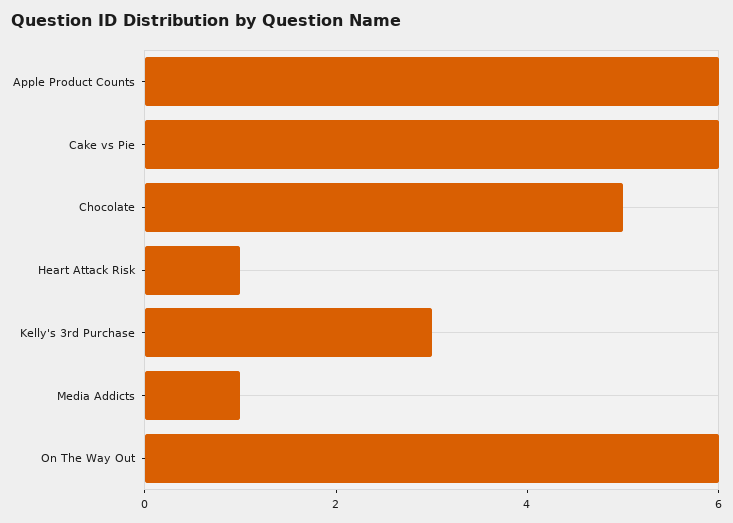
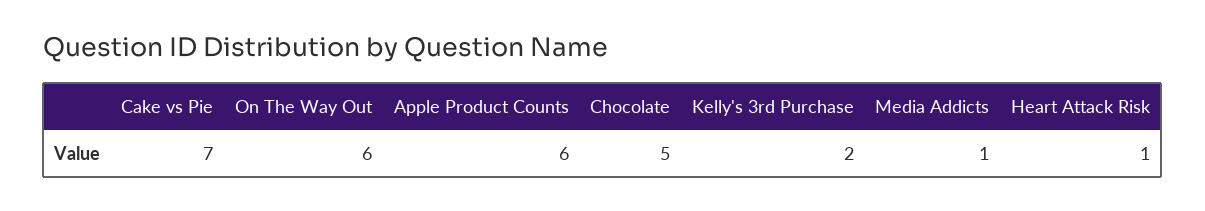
  {
    "Apple Product Counts": 6,
-   "Cake vs Pie": 6,
+   "Cake vs Pie": 7,
    "Chocolate": 5,
    "Heart Attack Risk": 1,
-   "Kelly's 3rd Purchase": 3,
+   "Kelly's 3rd Purchase": 2,
    "Media Addicts": 1,
    "On The Way Out": 6
  }

